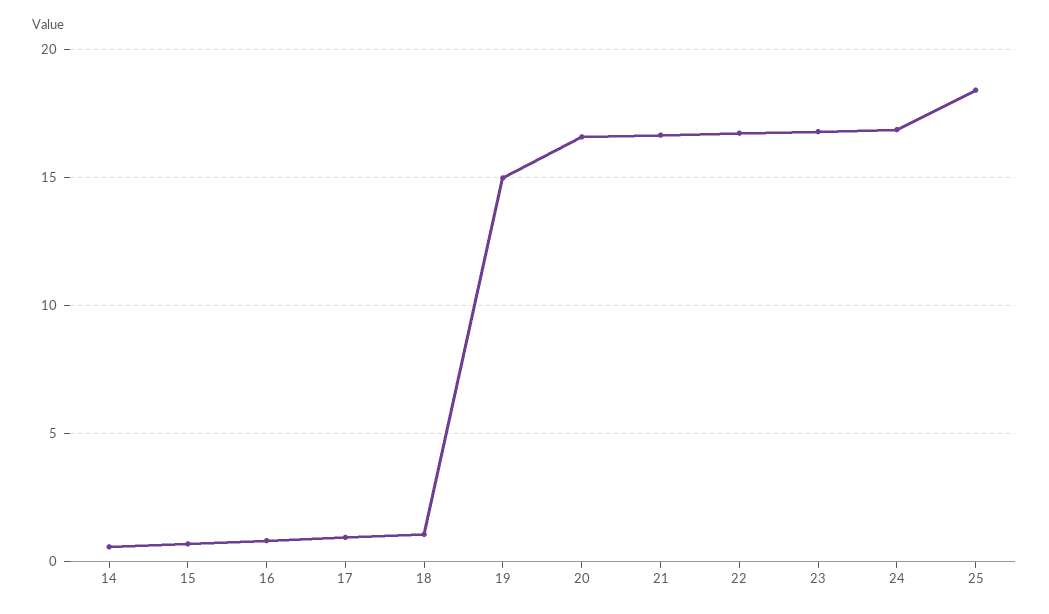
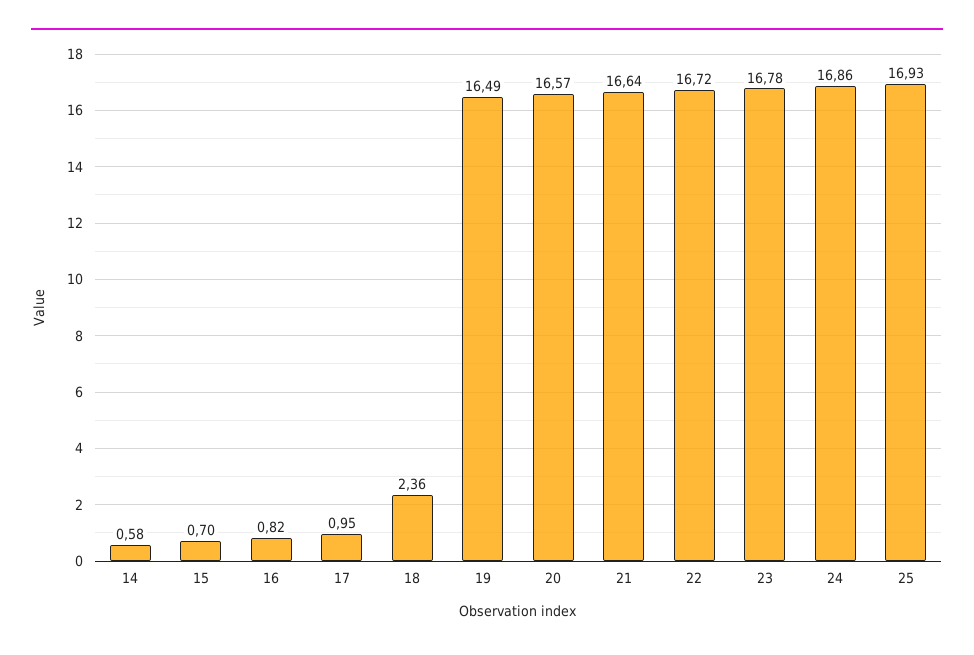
  {
    "14": 0.58,
    "15": 0.7,
    "16": 0.82,
    "17": 0.95,
-   "18": 1,
+   "18": 2.36,
-   "19": 15,
+   "19": 16.49,
    "20": 16.57,
    "21": 16.64,
    "22": 16.72,
    "23": 16.78,
    "24": 16.86,
-   "25": 18.5
+   "25": 16.93
  }

